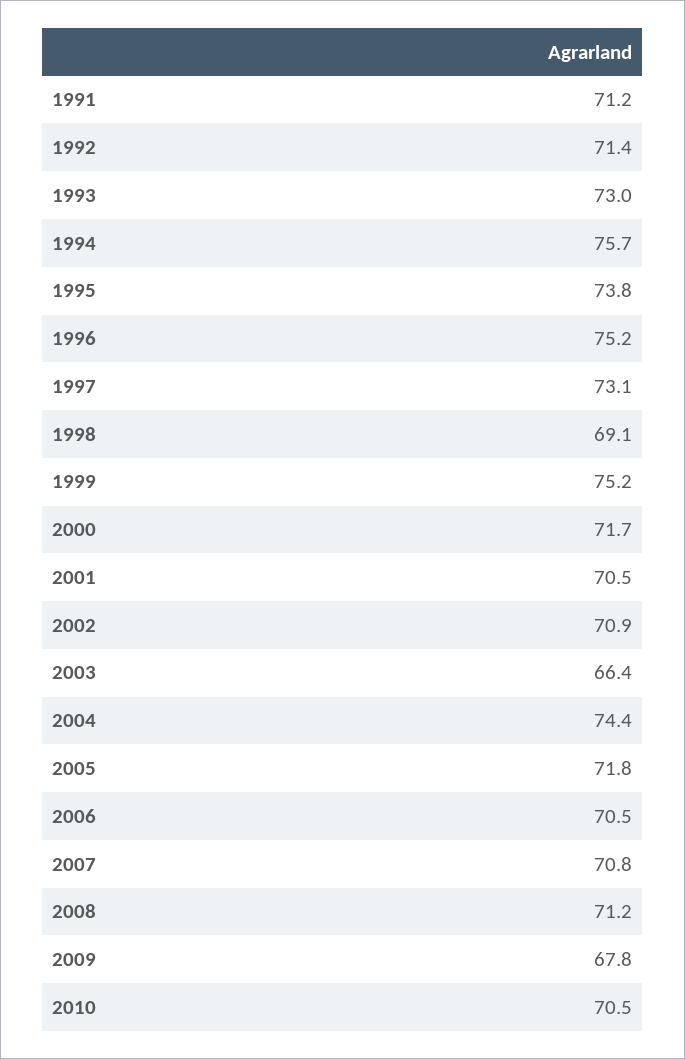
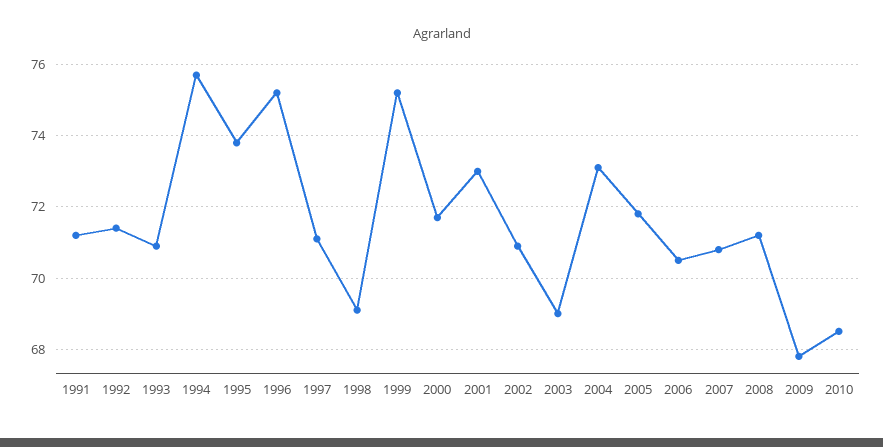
  {
    "1991": 71.2,
    "1992": 71.4,
-   "1993": 73,
+   "1993": 71,
    "1994": 75.7,
    "1995": 73.8,
    "1996": 75.2,
-   "1997": 73.1,
+   "1997": 71,
    "1998": 69.1,
    "1999": 75.2,
    "2000": 71.7,
-   "2001": 70.5,
+   "2001": 73,
    "2002": 70.9,
-   "2003": 66.4,
+   "2003": 69,
-   "2004": 74.4,
+   "2004": 73,
    "2005": 71.8,
    "2006": 70.5,
    "2007": 70.8,
    "2008": 71.2,
    "2009": 67.8,
-   "2010": 70.5
+   "2010": 68.5
  }

